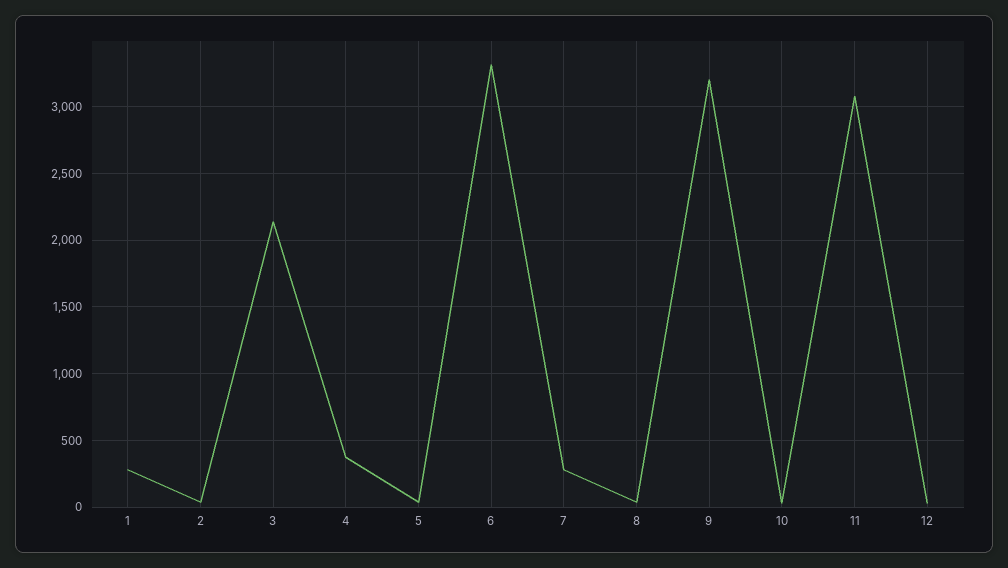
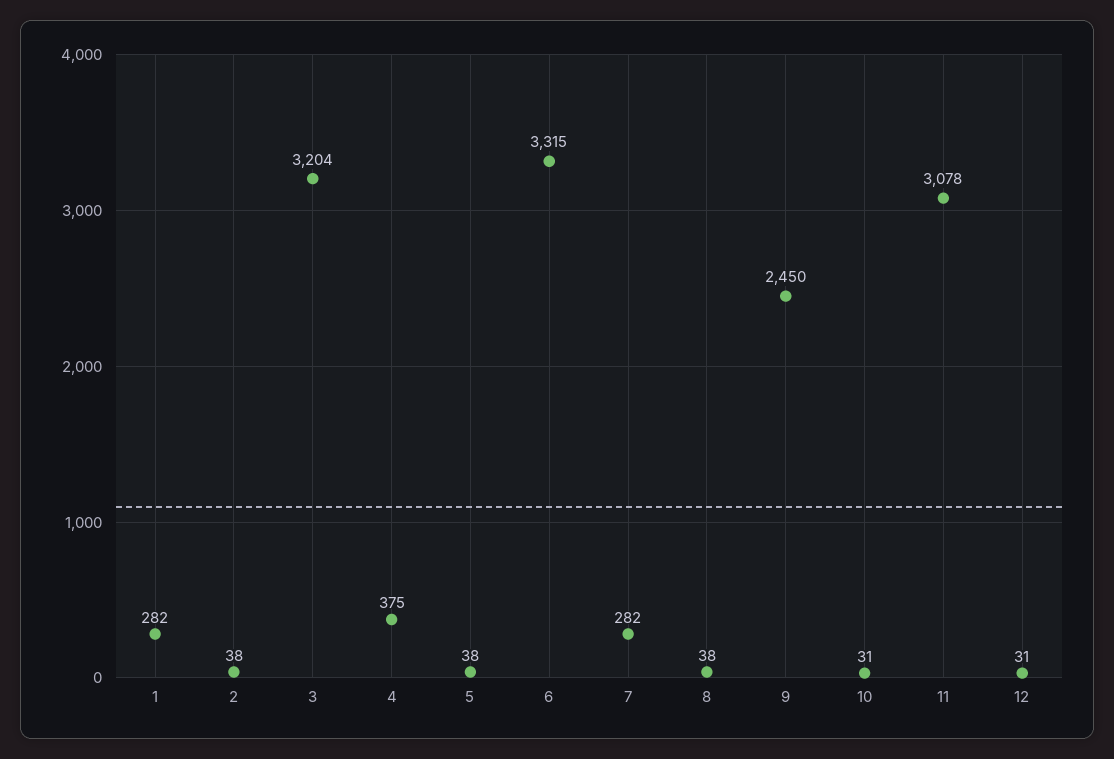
  {
    "1": 282,
    "2": 38,
-   "3": 2150,
+   "3": 3204,
    "4": 375,
    "5": 38,
    "6": 3315,
    "7": 282,
    "8": 38,
-   "9": 3200,
+   "9": 2450,
    "10": 31,
    "11": 3078,
    "12": 31
  }

